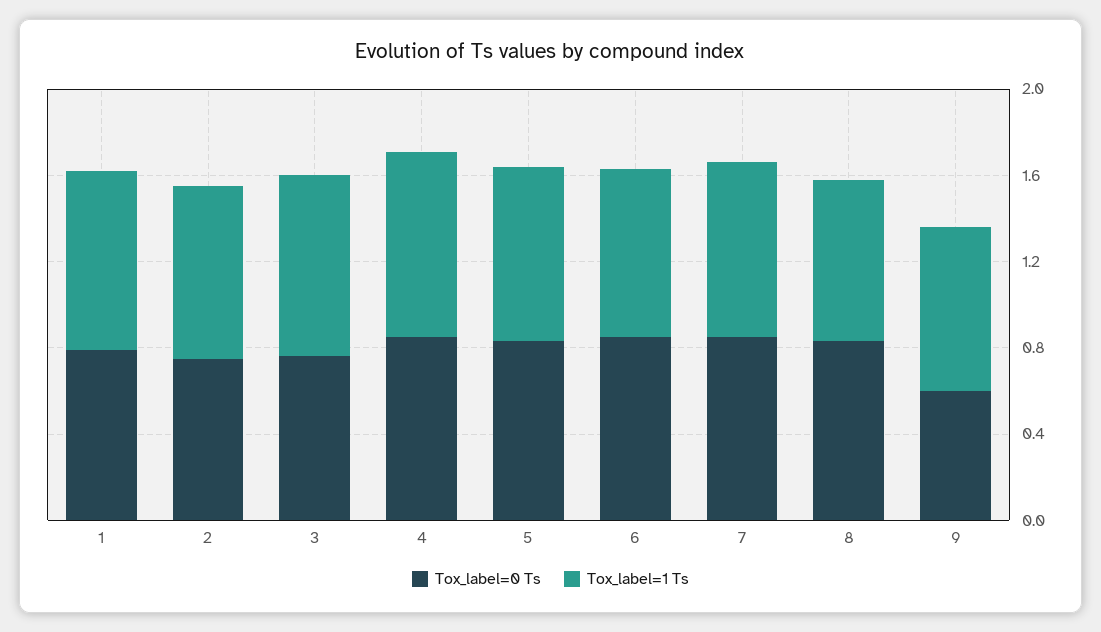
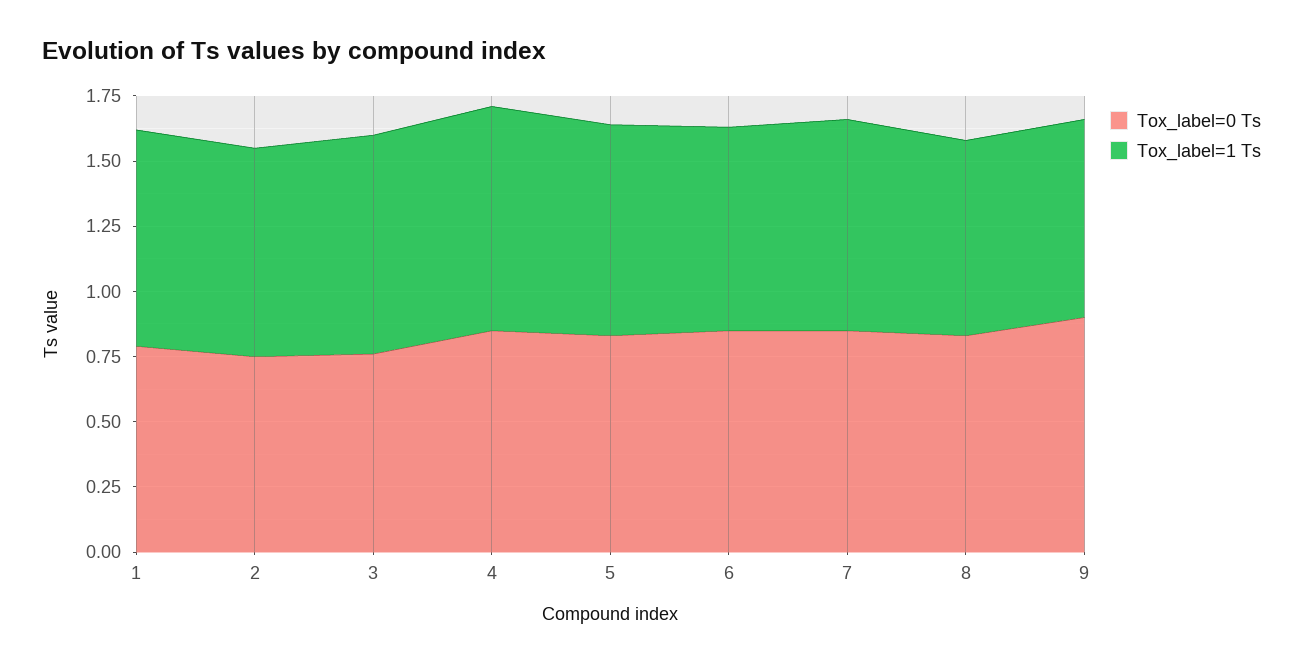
  {
    "Tox_label=0 Ts": {
      "1": 0.8,
      "2": 0.75,
      "3": 0.75,
      "4": 0.85,
      "5": 0.85,
      "6": 0.85,
      "7": 0.85,
      "8": 0.85,
-     "9": 0.6
+     "9": 0.9
    },
    "Tox_label=1 Ts": {
      "1": 0.85,
      "2": 0.8,
      "3": 0.85,
      "4": 0.85,
      "5": 0.8,
      "6": 0.8,
      "7": 0.8,
      "8": 0.75,
      "9": 0.75
    }
  }

